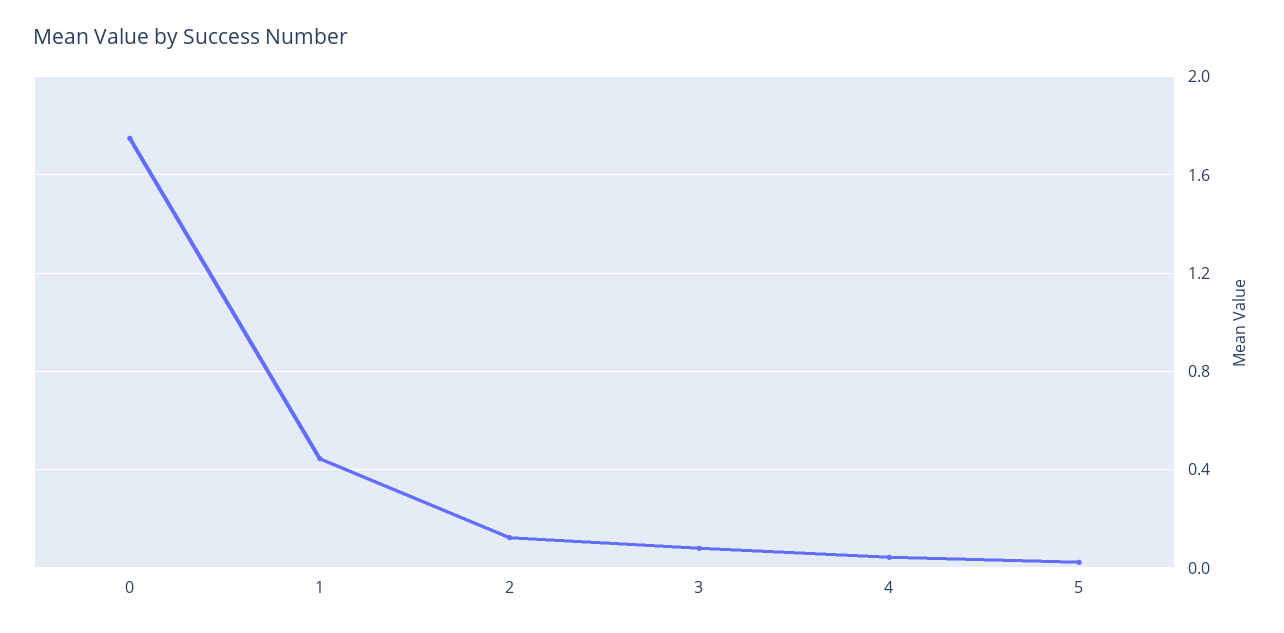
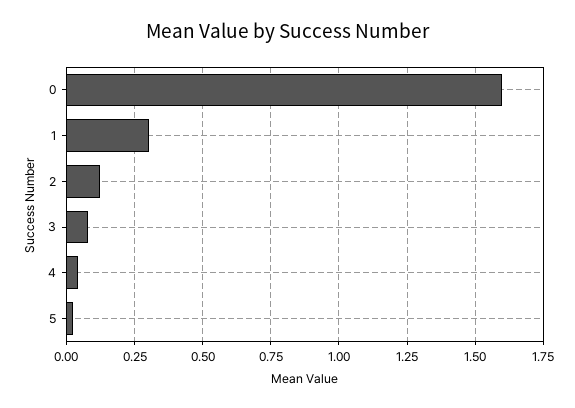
  {
-   "0": 1.75,
+   "0": 1.6,
-   "1": 0.45,
+   "1": 0.3,
    "2": 0.125,
    "3": 0.075,
    "4": 0.05,
    "5": 0.025
  }

